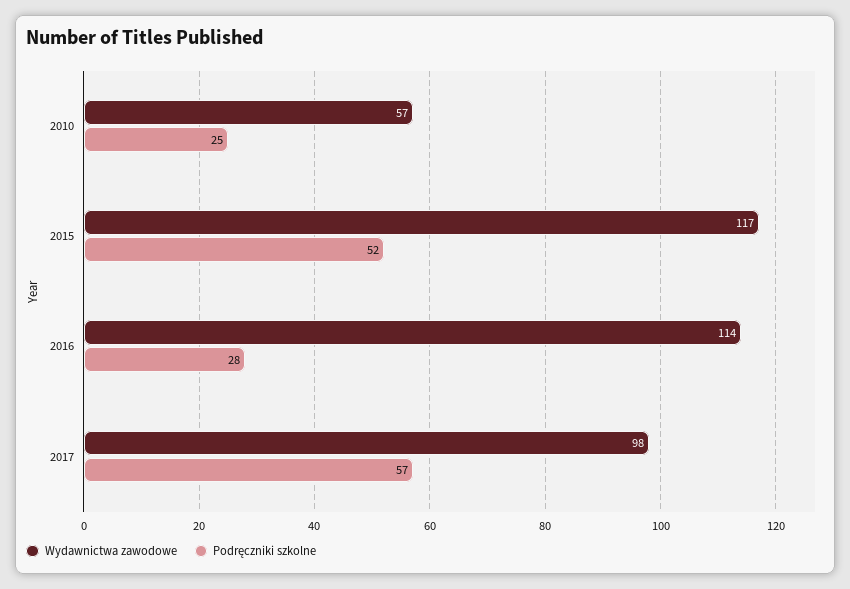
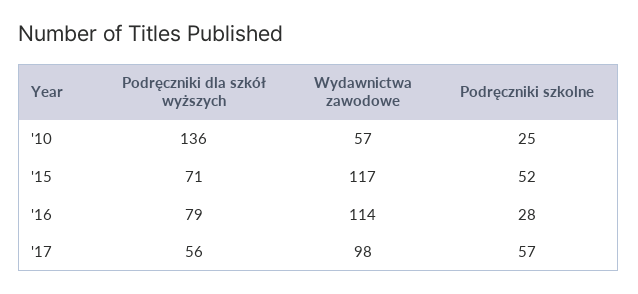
  {
    "Wydawnictwa zawodowe": {
      "2010": 57,
      "2015": 117,
      "2016": 114,
      "2017": 98
    },
    "Podręczniki szkolne": {
      "2010": 25,
      "2015": 52,
      "2016": 28,
      "2017": 57
-   }
+   },
+   "Podręczniki dla szkół wyższych": {
+     "2010": 136,
+     "2015": 71,
+     "2016": 79,
+     "2017": 56
+   }
  }

